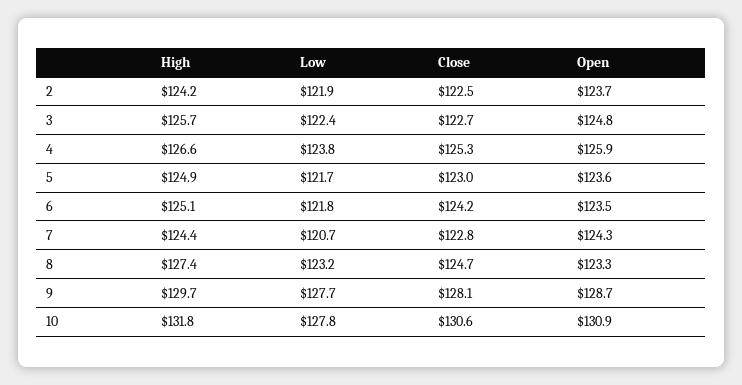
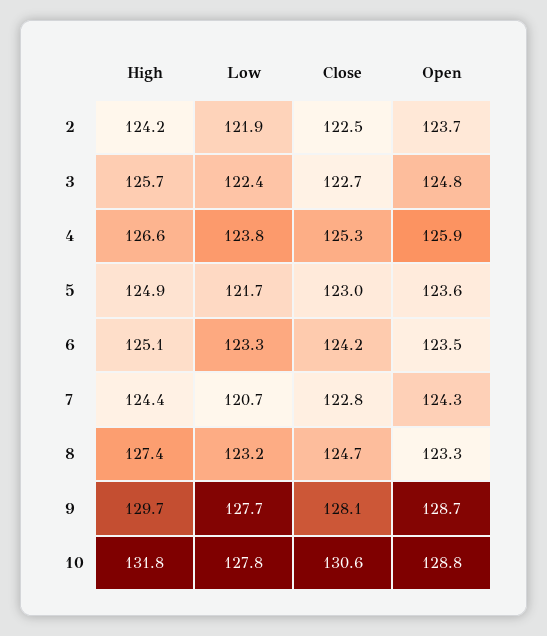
  {
    "High": {
      "2": 124.2,
      "3": 125.7,
      "4": 126.6,
      "5": 124.9,
      "6": 125.1,
      "7": 124.4,
      "8": 127.4,
      "9": 129.7,
      "10": 131.8
    },
    "Low": {
      "2": 121.9,
      "3": 122.4,
      "4": 123.8,
      "5": 121.7,
-     "6": 121.8,
+     "6": 123.3,
      "7": 120.7,
      "8": 123.2,
      "9": 127.7,
      "10": 127.8
    },
    "Close": {
      "2": 122.5,
      "3": 122.7,
      "4": 125.3,
      "5": 123,
      "6": 124.2,
      "7": 122.8,
      "8": 124.7,
      "9": 128.1,
      "10": 130.6
    },
    "Open": {
      "2": 123.7,
      "3": 124.8,
      "4": 125.9,
      "5": 123.6,
      "6": 123.5,
      "7": 124.3,
      "8": 123.3,
      "9": 128.7,
-     "10": 130.9
+     "10": 128.8
    }
  }

